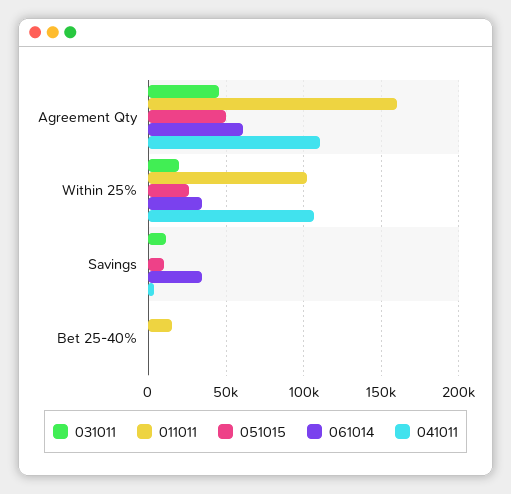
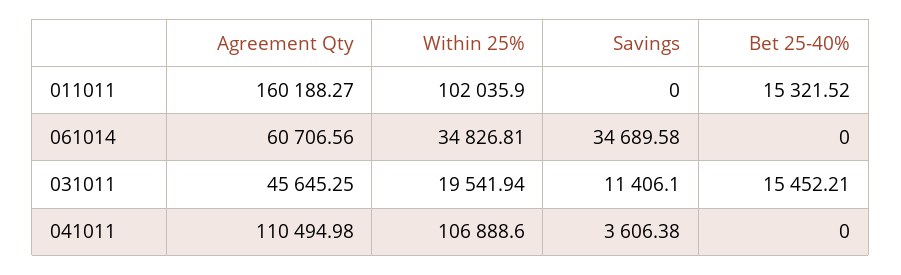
  {
    "031011": {
      "Agreement Qty": 45645.25,
      "Within 25%": 19541.94,
      "Savings": 11406.1,
-     "Bet 25-40%": 0
+     "Bet 25-40%": 15452.21
    },
    "011011": {
      "Agreement Qty": 160188.27,
      "Within 25%": 102035.9,
      "Savings": 0,
      "Bet 25-40%": 15321.52
    },
-   "051015": {
-     "Agreement Qty": 50000,
-     "Within 25%": 25000,
-     "Savings": 10000,
-     "Bet 25-40%": 0
-   },
    "061014": {
      "Agreement Qty": 60706.56,
      "Within 25%": 34826.81,
      "Savings": 34689.58,
      "Bet 25-40%": 0
    },
    "041011": {
      "Agreement Qty": 110494.98,
      "Within 25%": 106888.6,
      "Savings": 3606.38,
      "Bet 25-40%": 0
    }
  }

